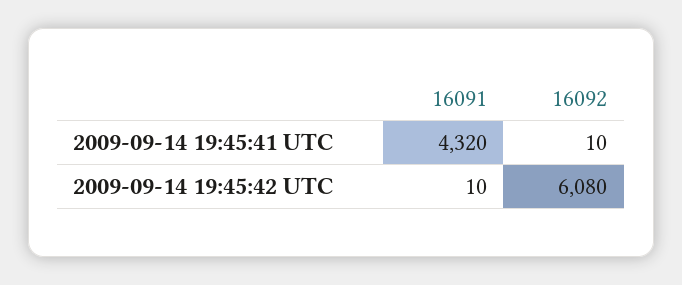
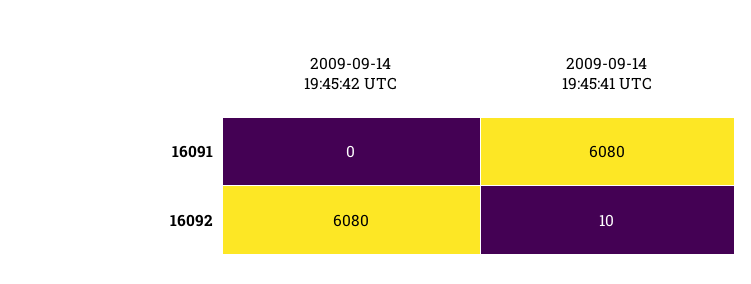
  {
    "16091": {
-     "2009-09-14 19:45:41 UTC": 4320,
+     "2009-09-14 19:45:41 UTC": 6080,
-     "2009-09-14 19:45:42 UTC": 10
+     "2009-09-14 19:45:42 UTC": 0
    },
    "16092": {
      "2009-09-14 19:45:41 UTC": 10,
      "2009-09-14 19:45:42 UTC": 6080
    }
  }

